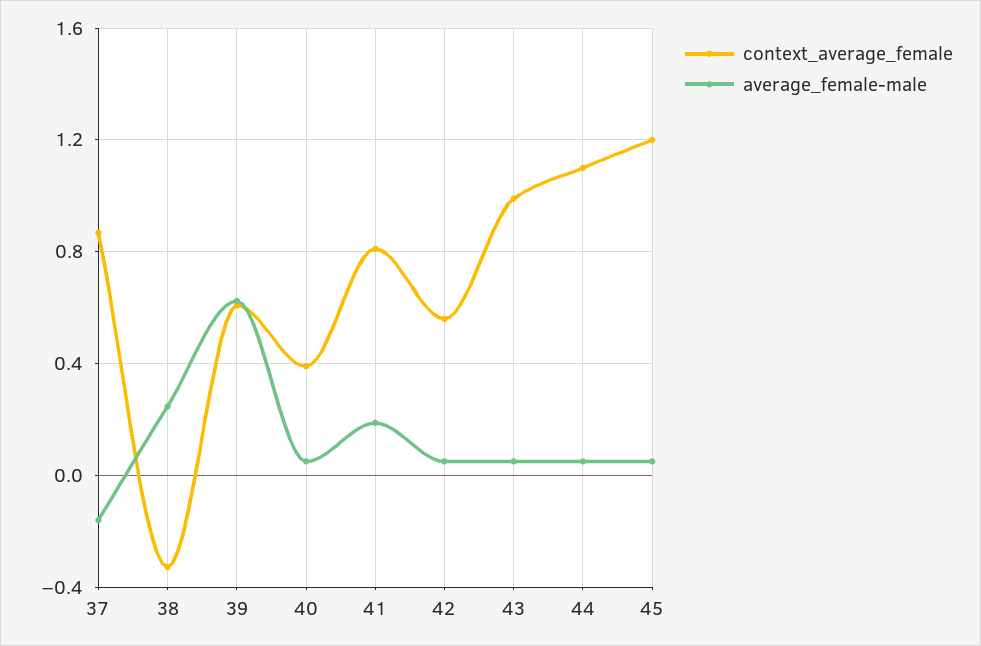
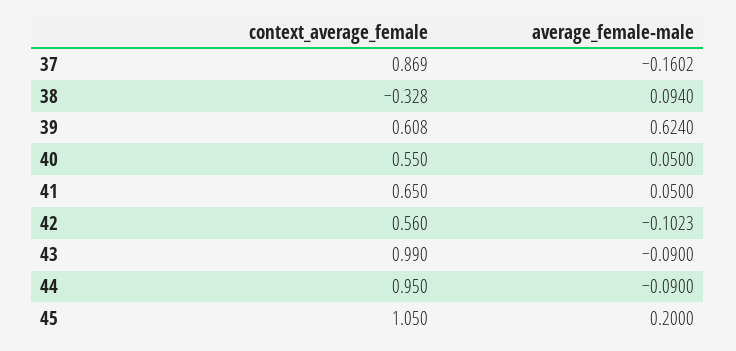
  {
    "context_average_female": {
      "37": 0.869,
      "38": -0.328,
      "39": 0.608,
-     "40": 0.4,
+     "40": 0.55,
-     "41": 0.8,
+     "41": 0.65,
      "42": 0.56,
      "43": 0.99,
-     "44": 1.1,
+     "44": 0.95,
-     "45": 1.2
+     "45": 1.05
    },
    "average_female-male": {
      "37": -0.1602,
-     "38": 0.25,
+     "38": 0.094,
      "39": 0.624,
      "40": 0.05,
-     "41": 0.2,
+     "41": 0.05,
-     "42": 0.05,
+     "42": -0.1023,
-     "43": 0.05,
+     "43": -0.09,
-     "44": 0.05,
+     "44": -0.09,
-     "45": 0.05
+     "45": 0.2
    }
  }

